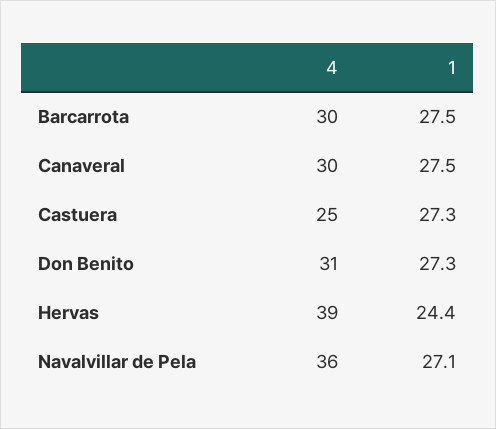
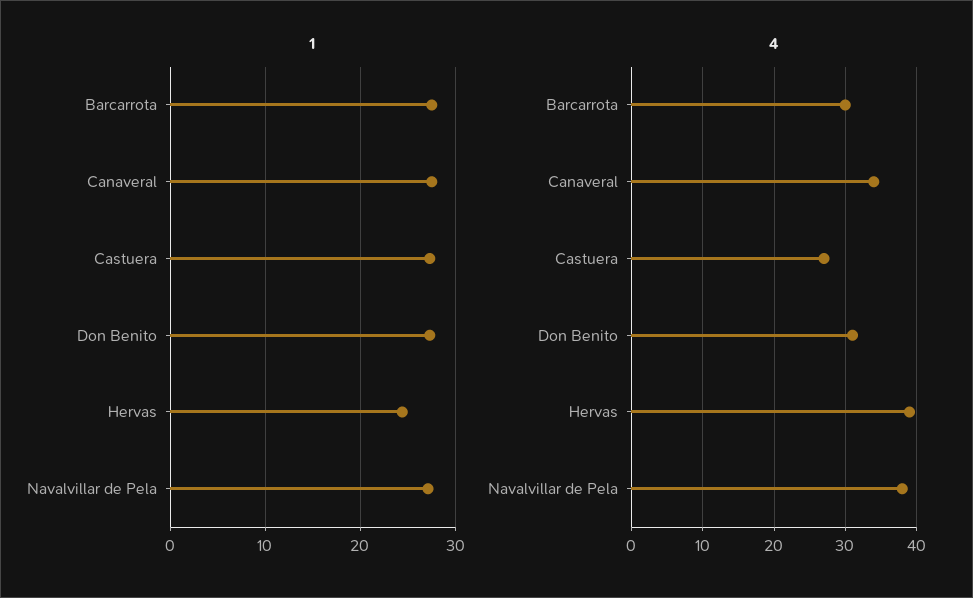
  {
    "4": {
      "Barcarrota": 30,
-     "Canaveral": 30,
+     "Canaveral": 34,
-     "Castuera": 25,
+     "Castuera": 27,
      "Don Benito": 31,
      "Hervas": 39,
-     "Navalvillar de Pela": 36
+     "Navalvillar de Pela": 38
    },
    "1": {
      "Barcarrota": 27.5,
      "Canaveral": 27.5,
      "Castuera": 27.3,
      "Don Benito": 27.3,
      "Hervas": 24.4,
      "Navalvillar de Pela": 27.1
    }
  }

